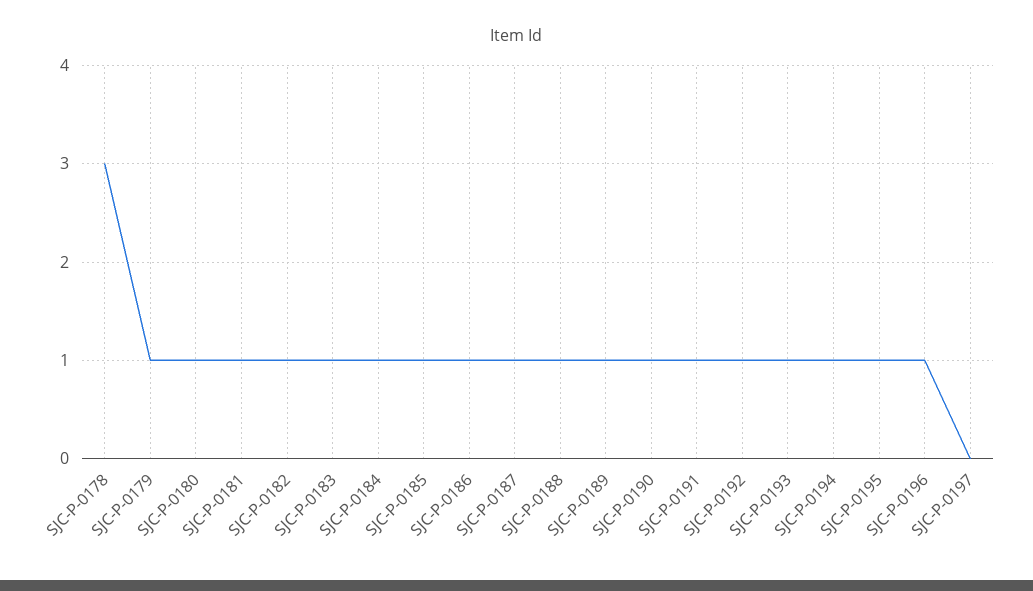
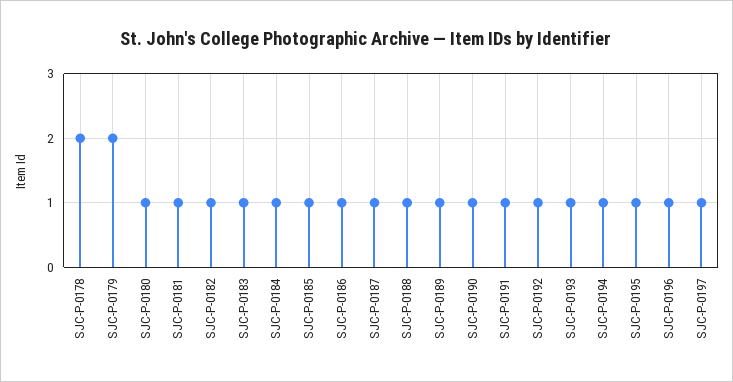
  {
-   "SJC-P-0178": 3,
+   "SJC-P-0178": 2,
-   "SJC-P-0179": 1,
+   "SJC-P-0179": 2,
    "SJC-P-0180": 1,
    "SJC-P-0181": 1,
    "SJC-P-0182": 1,
    "SJC-P-0183": 1,
    "SJC-P-0184": 1,
    "SJC-P-0185": 1,
    "SJC-P-0186": 1,
    "SJC-P-0187": 1,
    "SJC-P-0188": 1,
    "SJC-P-0189": 1,
    "SJC-P-0190": 1,
    "SJC-P-0191": 1,
    "SJC-P-0192": 1,
    "SJC-P-0193": 1,
    "SJC-P-0194": 1,
    "SJC-P-0195": 1,
    "SJC-P-0196": 1,
-   "SJC-P-0197": 0
+   "SJC-P-0197": 1
  }

